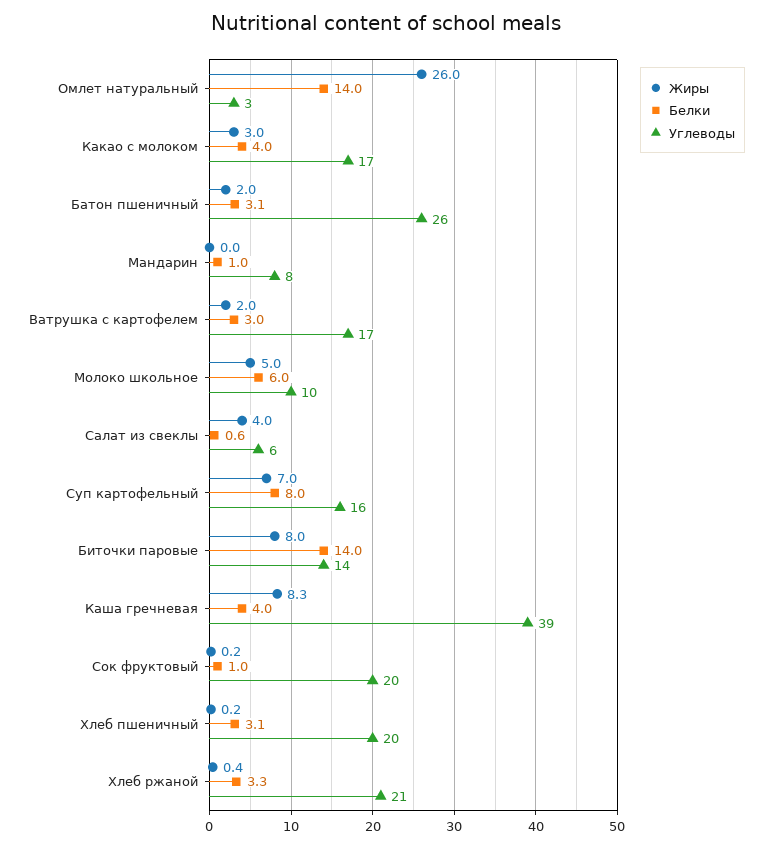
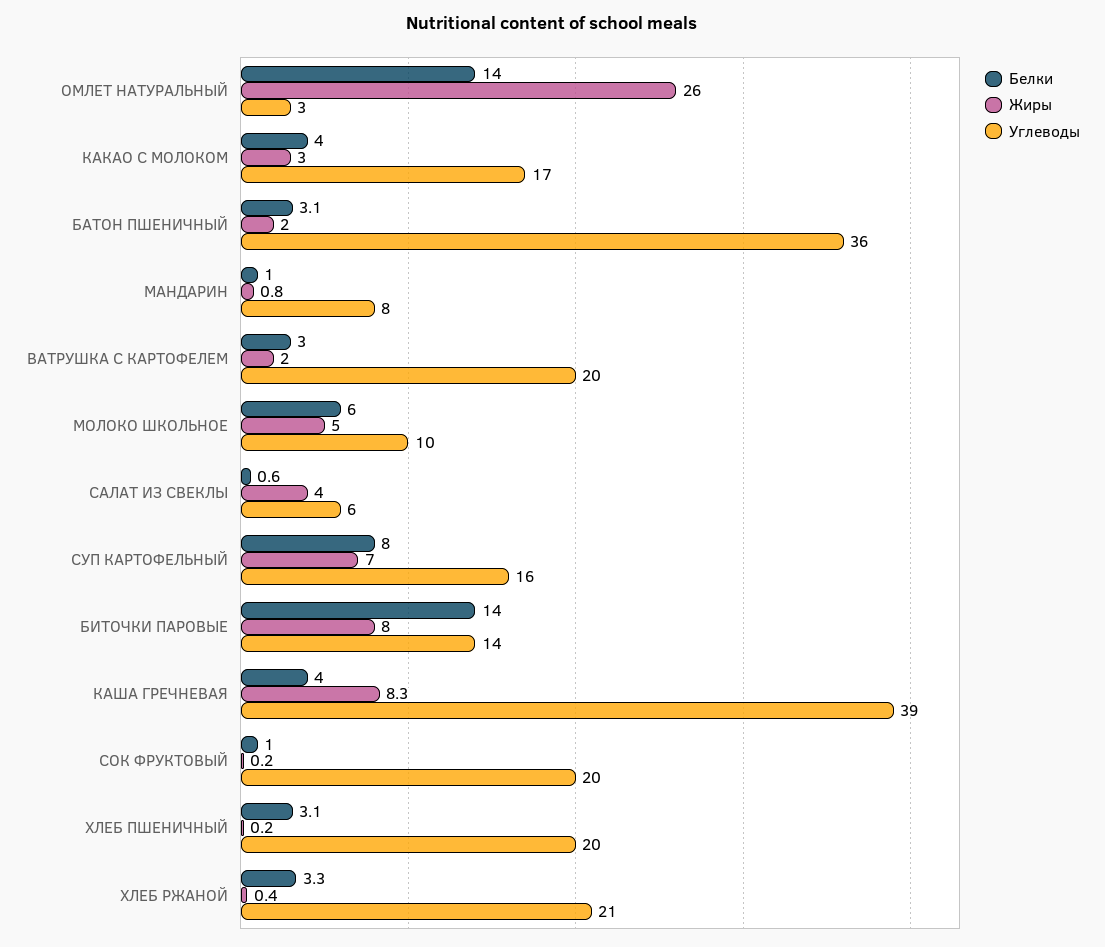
  {
    "Жиры": {
      "Омлет натуральный": 26,
      "Какао с молоком": 3,
      "Батон пшеничный": 2,
-     "Мандарин": 0,
+     "Мандарин": 0.8,
      "Ватрушка с картофелем": 2,
      "Молоко школьное": 5,
      "Салат из свеклы": 4,
      "Суп картофельный": 7,
      "Биточки паровые": 8,
      "Каша гречневая": 8.3,
      "Сок фруктовый": 0.2,
      "Хлеб пшеничный": 0.2,
      "Хлеб ржаной": 0.4
    },
    "Белки": {
      "Омлет натуральный": 14,
      "Какао с молоком": 4,
      "Батон пшеничный": 3.1,
      "Мандарин": 1,
      "Ватрушка с картофелем": 3,
      "Молоко школьное": 6,
      "Салат из свеклы": 0.6,
      "Суп картофельный": 8,
      "Биточки паровые": 14,
      "Каша гречневая": 4,
      "Сок фруктовый": 1,
      "Хлеб пшеничный": 3.1,
      "Хлеб ржаной": 3.3
    },
    "Углеводы": {
      "Омлет натуральный": 3,
      "Какао с молоком": 17,
-     "Батон пшеничный": 26,
+     "Батон пшеничный": 36,
      "Мандарин": 8,
-     "Ватрушка с картофелем": 17,
+     "Ватрушка с картофелем": 20,
      "Молоко школьное": 10,
      "Салат из свеклы": 6,
      "Суп картофельный": 16,
      "Биточки паровые": 14,
      "Каша гречневая": 39,
      "Сок фруктовый": 20,
      "Хлеб пшеничный": 20,
      "Хлеб ржаной": 21
    }
  }

